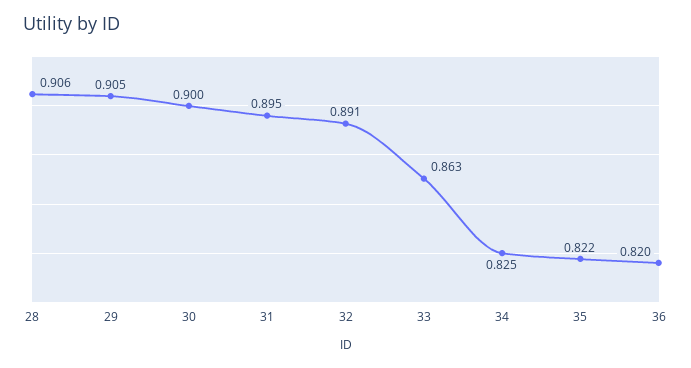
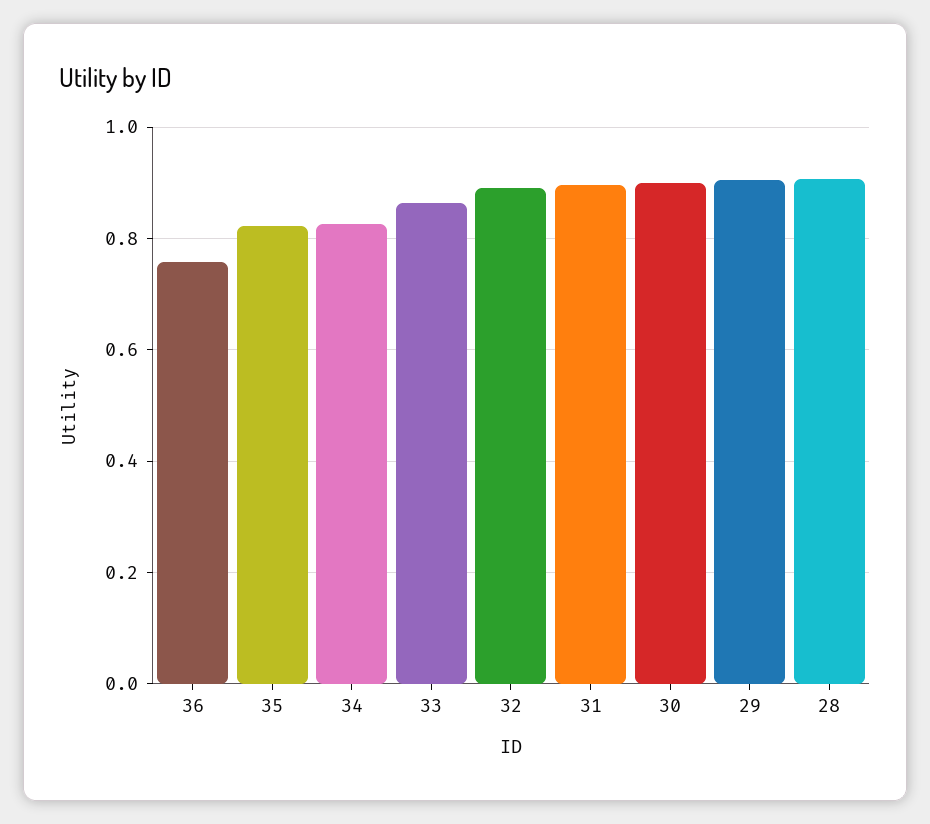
  {
    "28": 0.906,
    "29": 0.905,
    "30": 0.9,
    "31": 0.895,
    "32": 0.891,
    "33": 0.863,
    "34": 0.825,
    "35": 0.822,
-   "36": 0.82
+   "36": 0.76
  }

